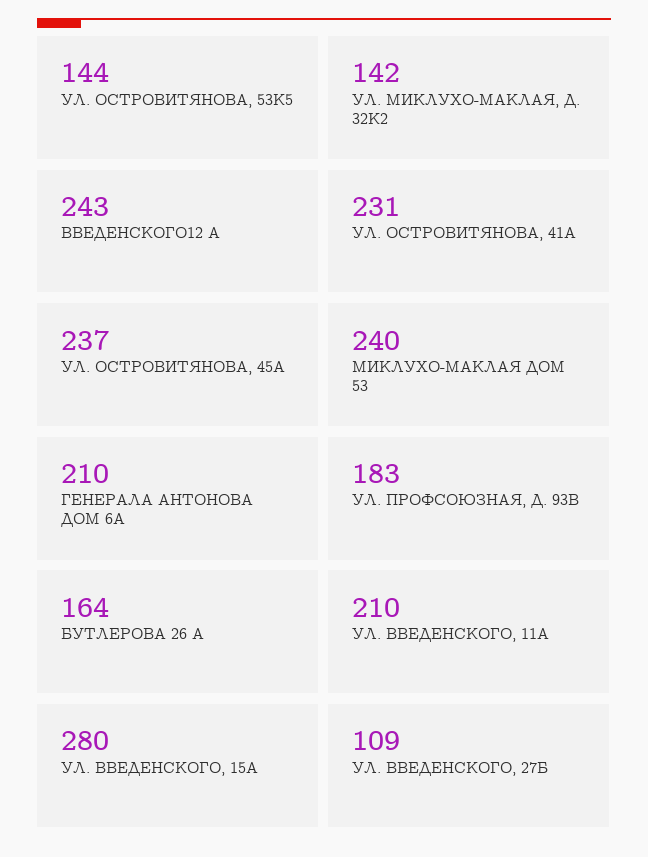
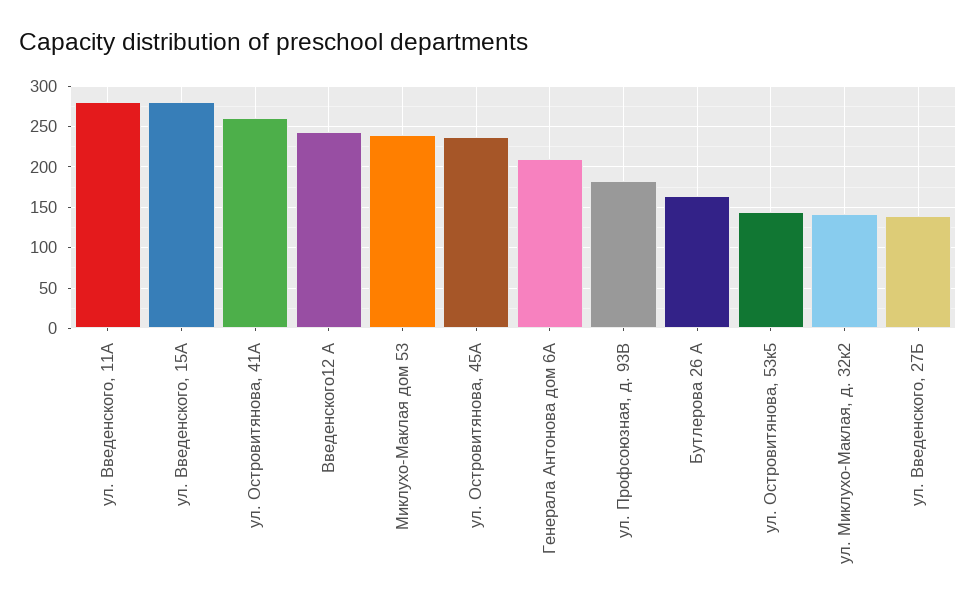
  {
    "УЛ. ОСТРОВИТЯНОВА, 53К5": 144,
    "УЛ. МИКЛУХО-МАКЛАЯ, Д. 32К2": 142,
    "ВВЕДЕНСКОГО12 А": 243,
-   "УЛ. ОСТРОВИТЯНОВА, 41А": 231,
+   "УЛ. ОСТРОВИТЯНОВА, 41А": 260,
    "УЛ. ОСТРОВИТЯНОВА, 45А": 237,
    "МИКЛУХО-МАКЛАЯ ДОМ 53": 240,
    "ГЕНЕРАЛА АНТОНОВА ДОМ 6А": 210,
    "УЛ. ПРОФСОЮЗНАЯ, Д. 93В": 183,
    "БУТЛЕРОВА 26 А": 164,
-   "УЛ. ВВЕДЕНСКОГО, 11А": 210,
+   "УЛ. ВВЕДЕНСКОГО, 11А": 280,
    "УЛ. ВВЕДЕНСКОГО, 15А": 280,
-   "УЛ. ВВЕДЕНСКОГО, 27Б": 109
+   "УЛ. ВВЕДЕНСКОГО, 27Б": 140
  }

